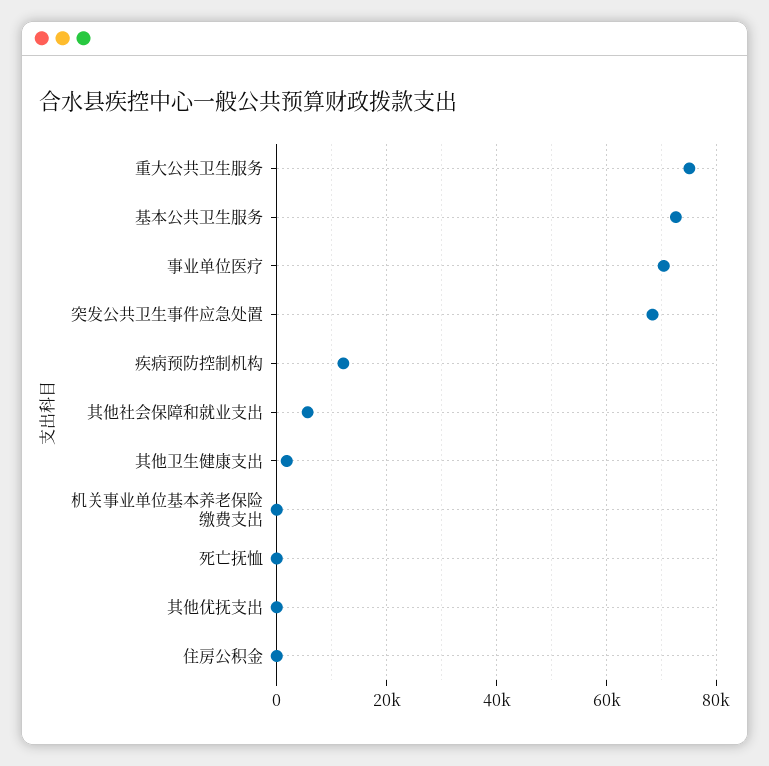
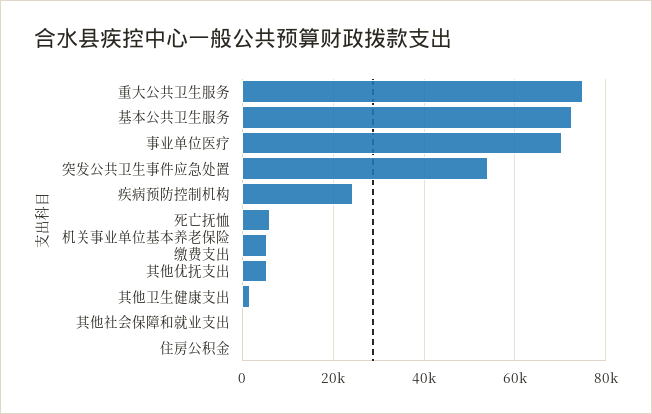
  {
    "重大公共卫生服务": 76000,
    "基本公共卫生服务": 72000,
    "事业单位医疗": 70000,
-   "突发公共卫生事件应急处置": 68000,
+   "突发公共卫生事件应急处置": 54000,
-   "疾病预防控制机构": 12000,
+   "疾病预防控制机构": 24000,
-   "其他社会保障和就业支出": 6000,
+   "其他社会保障和就业支出": 0,
    "其他卫生健康支出": 2000,
-   "机关事业单位基本养老保险缴费支出": 0,
+   "机关事业单位基本养老保险缴费支出": 6000,
-   "死亡抚恤": 0,
+   "死亡抚恤": 6000,
-   "其他优抚支出": 0,
+   "其他优抚支出": 6000,
    "住房公积金": 0
  }

